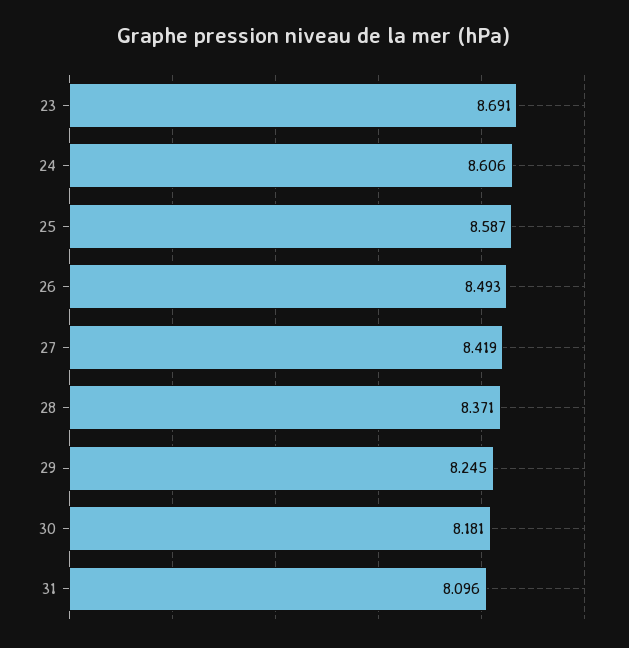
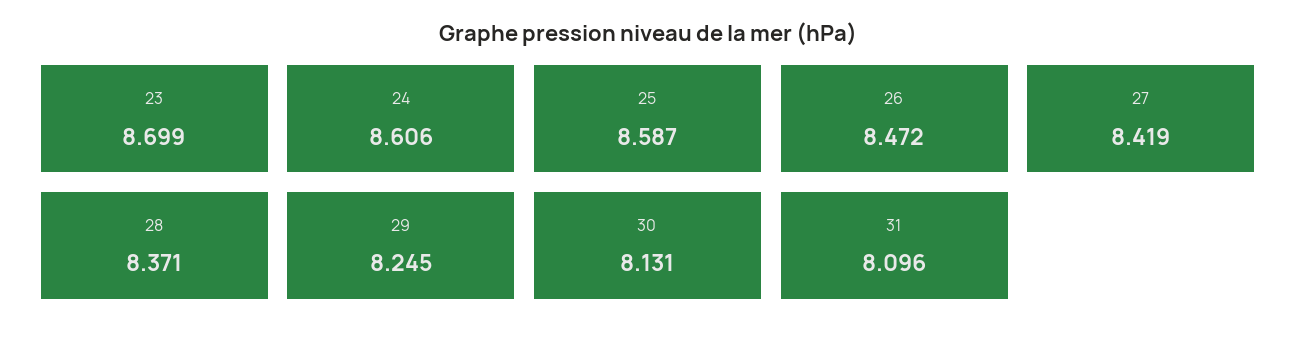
  {
-   "23": 8.691,
+   "23": 8.699,
    "24": 8.606,
    "25": 8.587,
-   "26": 8.493,
+   "26": 8.472,
    "27": 8.419,
    "28": 8.371,
    "29": 8.245,
-   "30": 8.181,
+   "30": 8.131,
    "31": 8.096
  }

